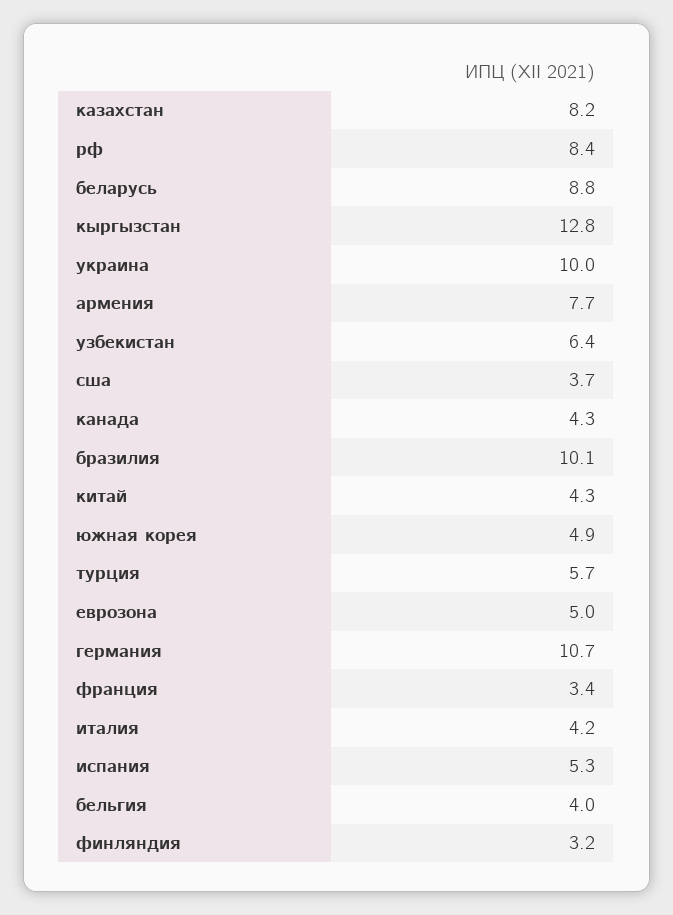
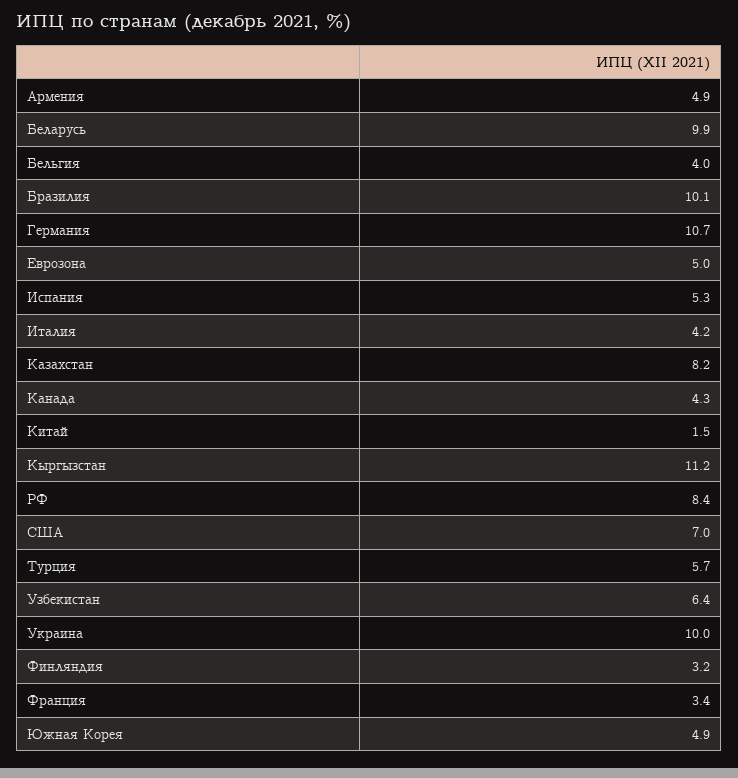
  {
    "казахстан": 8.2,
    "рф": 8.4,
-   "беларусь": 8.8,
+   "беларусь": 9.9,
-   "кыргызстан": 12.8,
+   "кыргызстан": 11.2,
    "украина": 10,
-   "армения": 7.7,
+   "армения": 4.9,
    "узбекистан": 6.4,
-   "сша": 3.7,
+   "сша": 7,
    "канада": 4.3,
    "бразилия": 10.1,
-   "китай": 4.3,
+   "китай": 1.5,
    "южная корея": 4.9,
    "турция": 5.7,
    "еврозона": 5,
    "германия": 10.7,
    "франция": 3.4,
    "италия": 4.2,
    "испания": 5.3,
    "бельгия": 4,
    "финляндия": 3.2
  }

